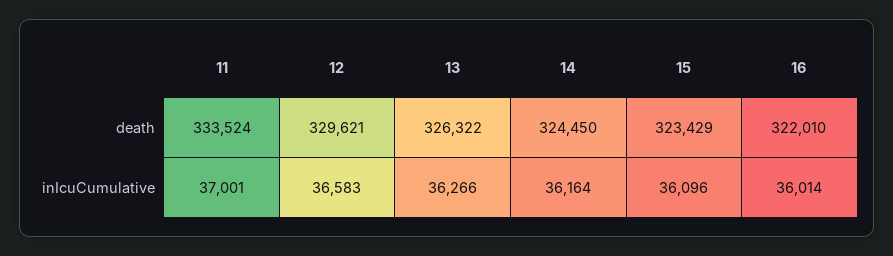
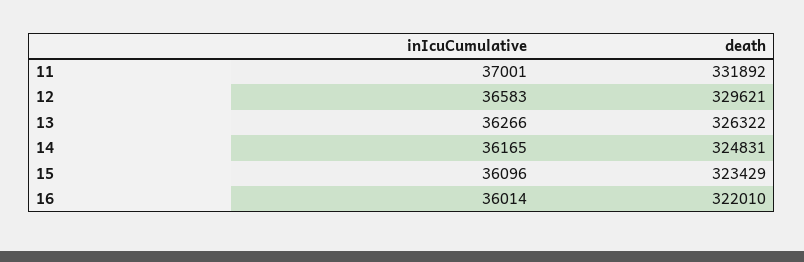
  {
    "11": {
-     "death": 333524,
+     "death": 331892,
      "inIcuCumulative": 37001
    },
    "12": {
      "death": 329621,
      "inIcuCumulative": 36583
    },
    "13": {
      "death": 326322,
      "inIcuCumulative": 36266
    },
    "14": {
-     "death": 324450,
+     "death": 324831,
-     "inIcuCumulative": 36164
+     "inIcuCumulative": 36165
    },
    "15": {
      "death": 323429,
      "inIcuCumulative": 36096
    },
    "16": {
      "death": 322010,
      "inIcuCumulative": 36014
    }
  }

